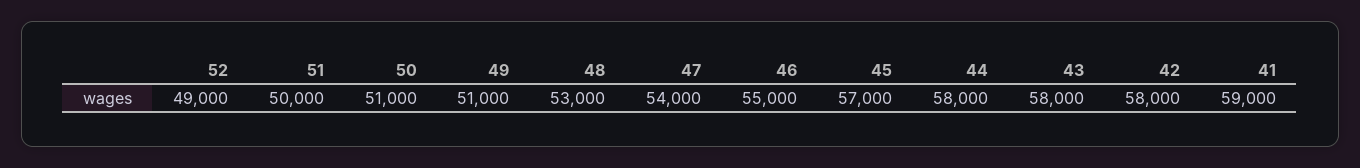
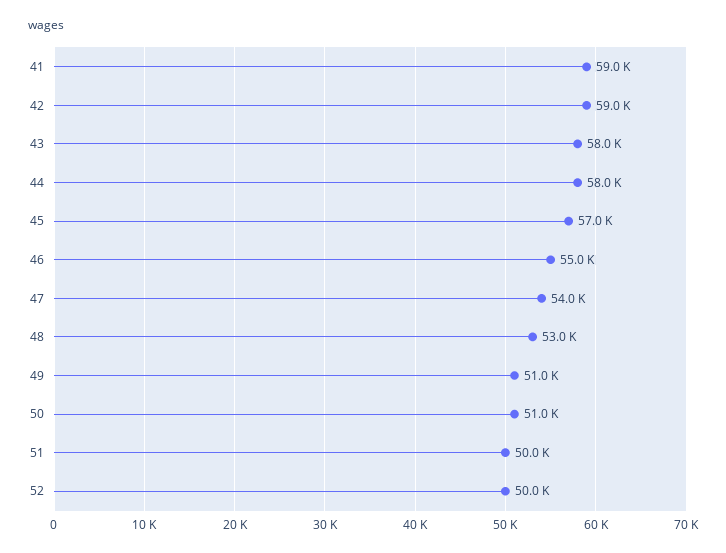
  {
-   "52": 49000,
+   "52": 50000,
    "51": 50000,
    "50": 51000,
    "49": 51000,
    "48": 53000,
    "47": 54000,
    "46": 55000,
    "45": 57000,
    "44": 58000,
    "43": 58000,
-   "42": 58000,
+   "42": 59000,
    "41": 59000
  }

